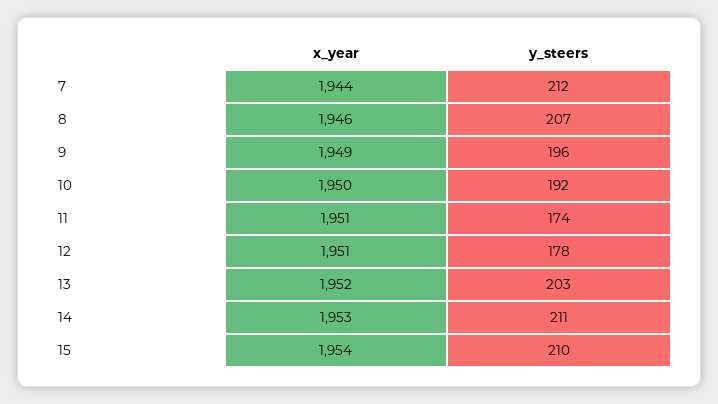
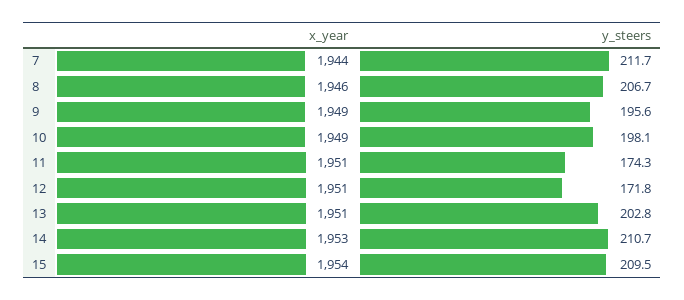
  {
    "x_year": {
      "7": 1944,
      "8": 1946,
      "9": 1949,
-     "10": 1950,
+     "10": 1949,
      "11": 1951,
      "12": 1951,
-     "13": 1952,
+     "13": 1951,
      "14": 1953,
      "15": 1954
    },
    "y_steers": {
      "7": 211.7,
      "8": 206.7,
      "9": 195.6,
-     "10": 192,
+     "10": 198.1,
      "11": 174.3,
-     "12": 178,
+     "12": 171.8,
      "13": 202.8,
      "14": 210.7,
      "15": 209.5
    }
  }

